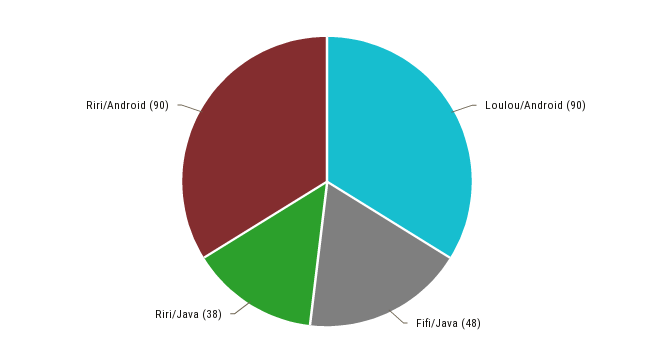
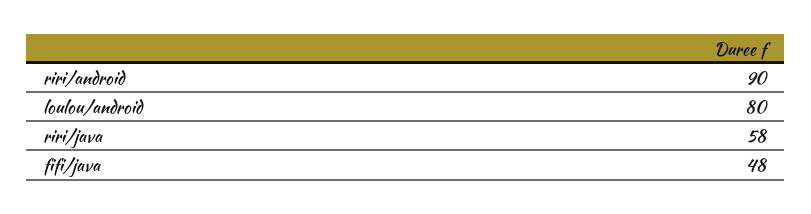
  {
-   "Loulou/Android": 90,
+   "Loulou/Android": 80,
    "Fifi/Java": 48,
-   "Riri/Java": 38,
+   "Riri/Java": 58,
    "Riri/Android": 90
  }

